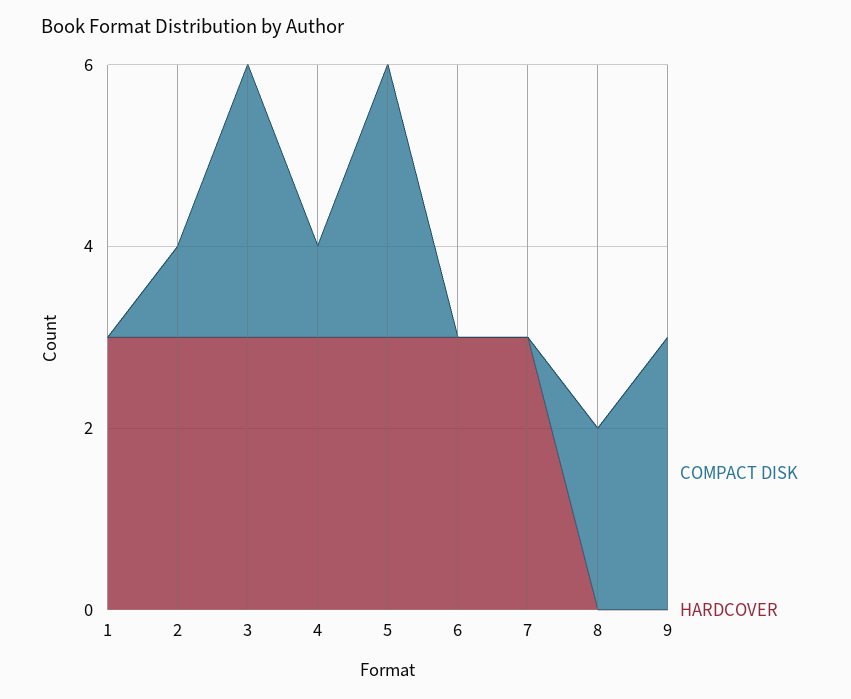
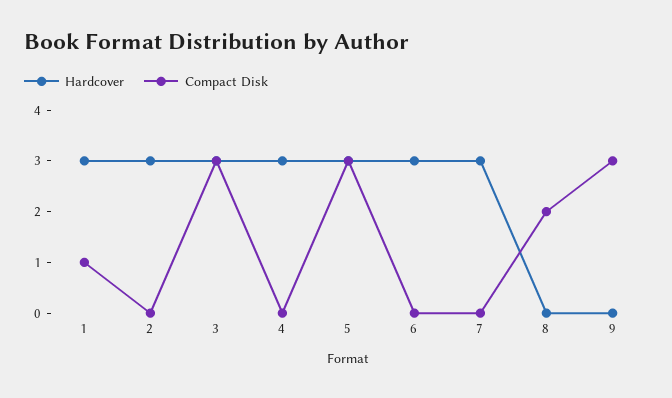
  {
    "COMPACT DISK": {
-     "1": 0,
+     "1": 1,
-     "2": 1,
+     "2": 0,
      "3": 3,
-     "4": 1,
+     "4": 0,
      "5": 3,
      "6": 0,
      "7": 0,
      "8": 2,
      "9": 3
    },
    "HARDCOVER": {
      "1": 3,
      "2": 3,
      "3": 3,
      "4": 3,
      "5": 3,
      "6": 3,
      "7": 3,
      "8": 0,
      "9": 0
    }
  }

